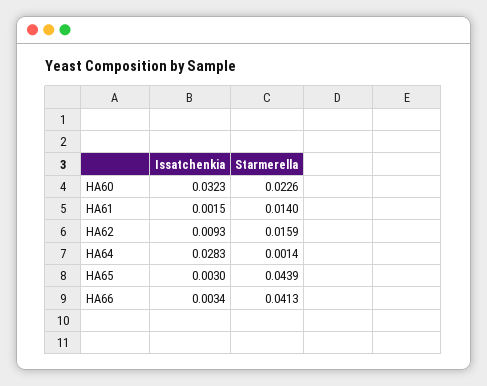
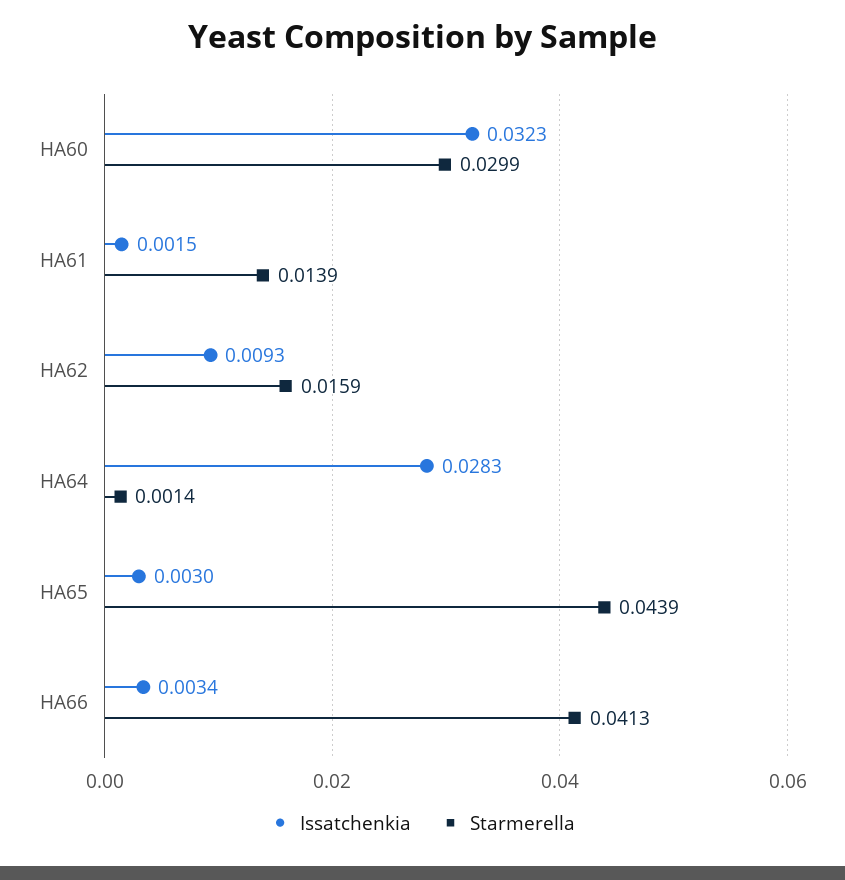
  {
    "Issatchenkia": {
      "HA60": 0.0323,
      "HA61": 0.0015,
      "HA62": 0.0093,
      "HA64": 0.0283,
      "HA65": 0.003,
      "HA66": 0.0034
    },
    "Starmerella": {
-     "HA60": 0.0226,
+     "HA60": 0.0299,
-     "HA61": 0.014,
+     "HA61": 0.0139,
      "HA62": 0.0159,
      "HA64": 0.0014,
      "HA65": 0.0439,
      "HA66": 0.0413
    }
  }

